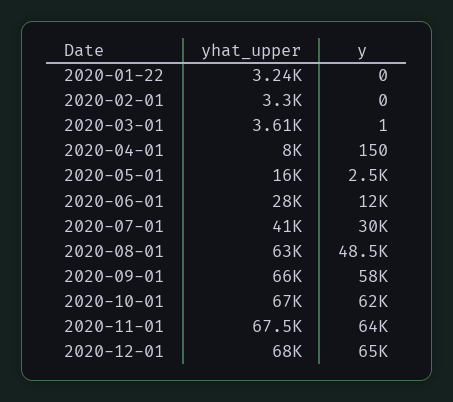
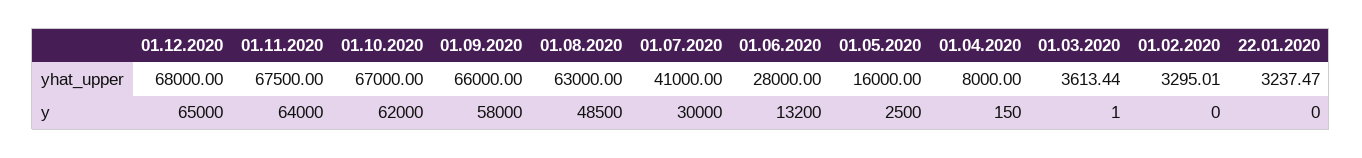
  {
    "yhat_upper": {
      "2020-01-22": 3237.47,
      "2020-02-01": 3295.01,
      "2020-03-01": 3613.44,
      "2020-04-01": 8000,
      "2020-05-01": 16000,
      "2020-06-01": 28000,
      "2020-07-01": 41000,
      "2020-08-01": 63000,
      "2020-09-01": 66000,
      "2020-10-01": 67000,
      "2020-11-01": 67500,
      "2020-12-01": 68000
    },
    "y": {
      "2020-01-22": 0,
      "2020-02-01": 0,
      "2020-03-01": 1,
      "2020-04-01": 150,
      "2020-05-01": 2500,
-     "2020-06-01": 12000,
+     "2020-06-01": 13200,
      "2020-07-01": 30000,
      "2020-08-01": 48500,
      "2020-09-01": 58000,
      "2020-10-01": 62000,
      "2020-11-01": 64000,
      "2020-12-01": 65000
    }
  }

